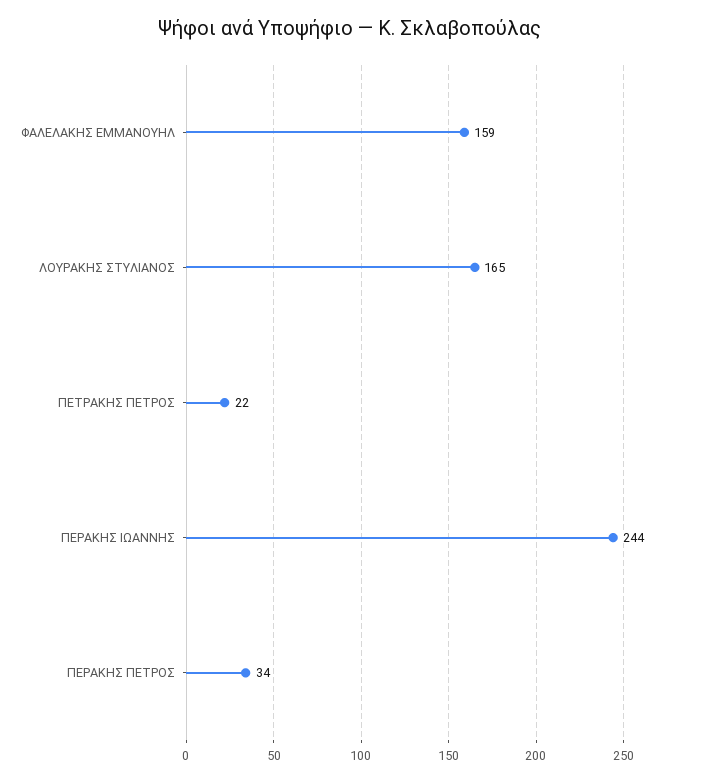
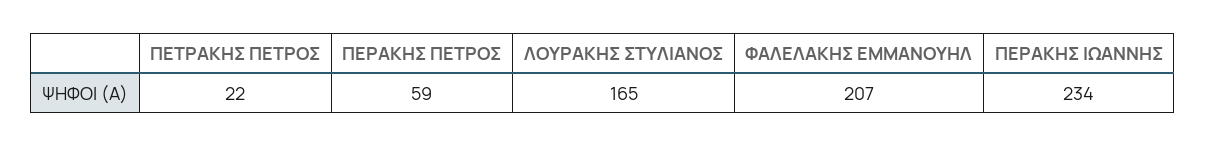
  {
-   "ΦΑΛΕΛΑΚΗΣ ΕΜΜΑΝΟΥΗΛ": 159,
+   "ΦΑΛΕΛΑΚΗΣ ΕΜΜΑΝΟΥΗΛ": 207,
    "ΛΟΥΡΑΚΗΣ ΣΤΥΛΙΑΝΟΣ": 165,
    "ΠΕΤΡΑΚΗΣ ΠΕΤΡΟΣ": 22,
-   "ΠΕΡΑΚΗΣ ΙΩΑΝΝΗΣ": 244,
+   "ΠΕΡΑΚΗΣ ΙΩΑΝΝΗΣ": 234,
-   "ΠΕΡΑΚΗΣ ΠΕΤΡΟΣ": 34
+   "ΠΕΡΑΚΗΣ ΠΕΤΡΟΣ": 59
  }

